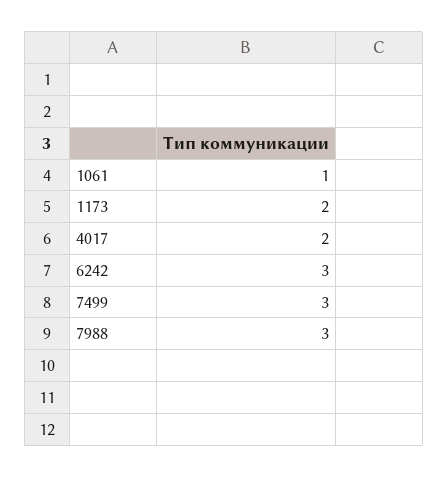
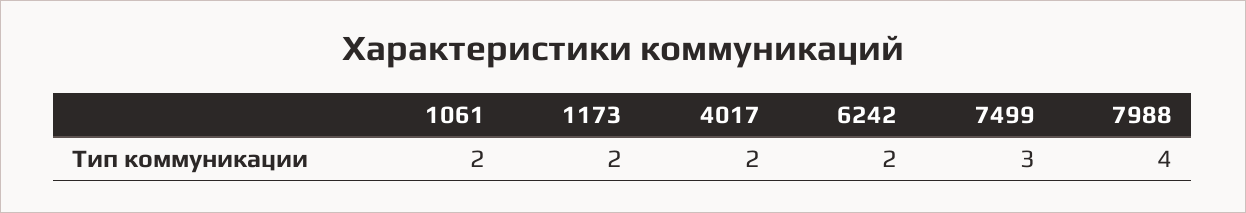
  {
-   "1061": 1,
+   "1061": 2,
    "1173": 2,
    "4017": 2,
-   "6242": 3,
+   "6242": 2,
    "7499": 3,
-   "7988": 3
+   "7988": 4
  }

